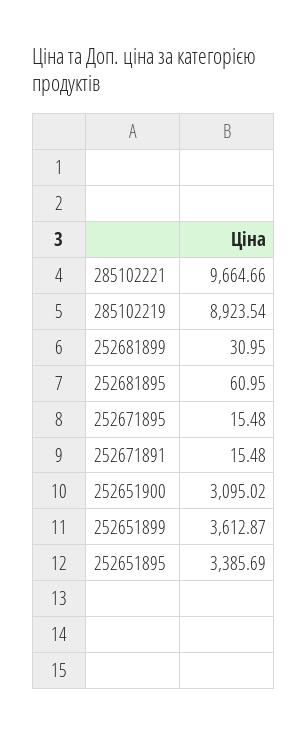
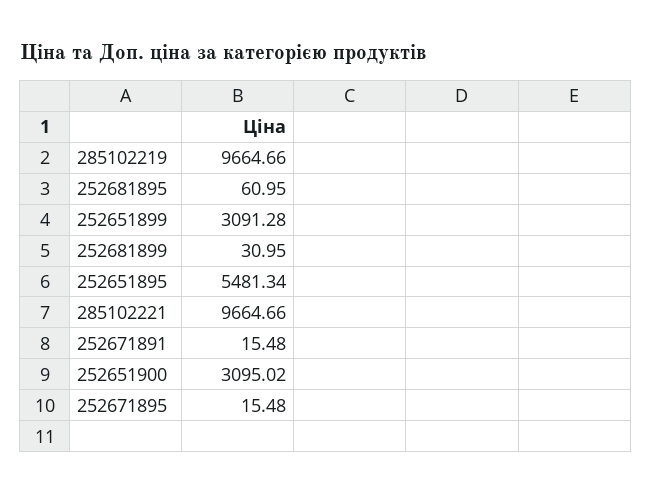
  {
    "285102221": 9664.66,
-   "285102219": 8923.54,
+   "285102219": 9664.66,
    "252681899": 30.95,
    "252681895": 60.95,
    "252671895": 15.48,
    "252671891": 15.48,
    "252651900": 3095.02,
-   "252651899": 3612.87,
+   "252651899": 3091.28,
-   "252651895": 3385.69
+   "252651895": 5481.34
  }

